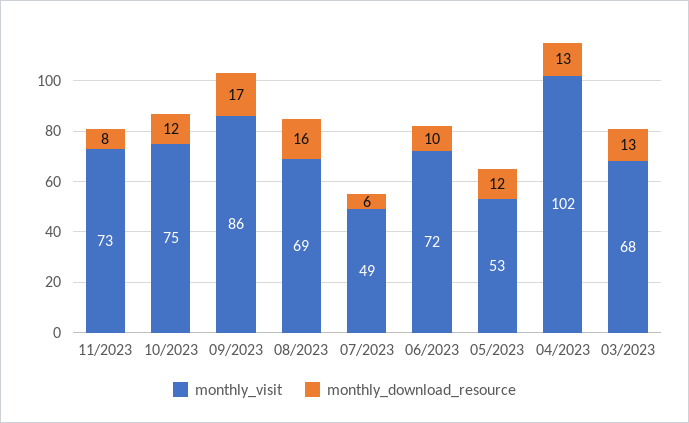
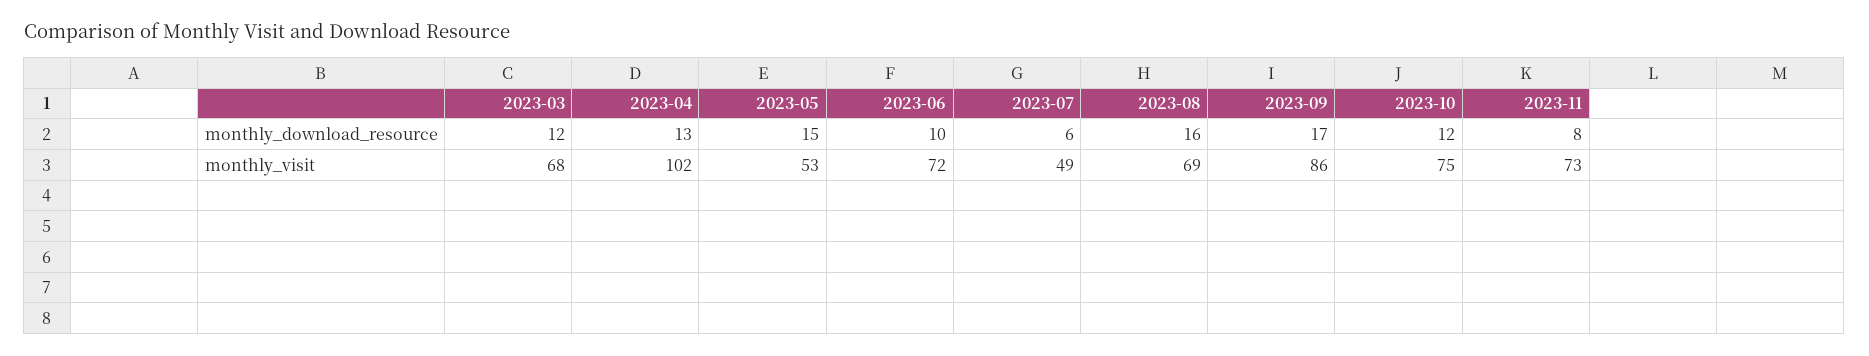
  {
    "monthly_visit": {
      "11/2023": 73,
      "10/2023": 75,
      "09/2023": 86,
      "08/2023": 69,
      "07/2023": 49,
      "06/2023": 72,
      "05/2023": 53,
      "04/2023": 102,
      "03/2023": 68
    },
    "monthly_download_resource": {
      "11/2023": 8,
      "10/2023": 12,
      "09/2023": 17,
      "08/2023": 16,
      "07/2023": 6,
      "06/2023": 10,
-     "05/2023": 12,
+     "05/2023": 15,
      "04/2023": 13,
-     "03/2023": 13
+     "03/2023": 12
    }
  }

